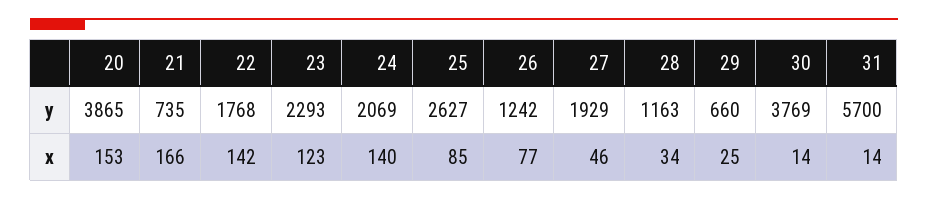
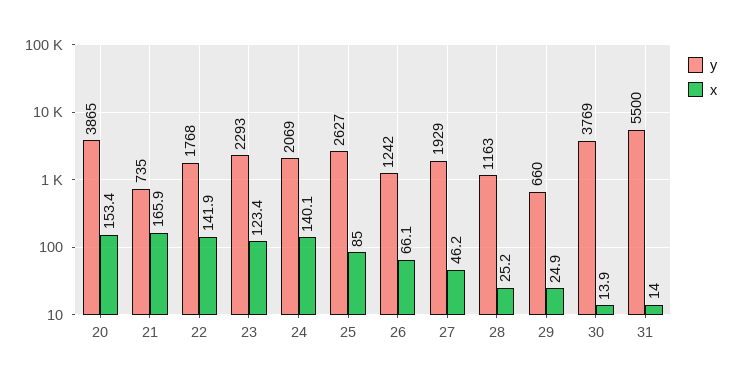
  {
    "y": {
      "20": 3865,
      "21": 735,
      "22": 1768,
      "23": 2293,
      "24": 2069,
      "25": 2627,
      "26": 1242,
      "27": 1929,
      "28": 1163,
      "29": 660,
      "30": 3769,
-     "31": 5700
+     "31": 5500
    },
    "x": {
      "20": 153.4,
      "21": 165.9,
      "22": 141.9,
      "23": 123.4,
      "24": 140.1,
      "25": 85,
-     "26": 77,
+     "26": 66.1,
      "27": 46.2,
-     "28": 34,
+     "28": 25.2,
      "29": 24.9,
      "30": 13.9,
      "31": 14
    }
  }

